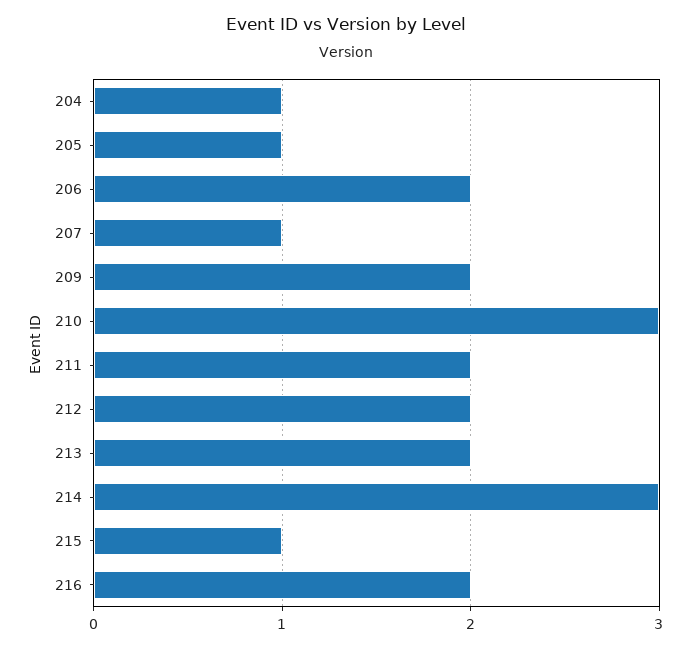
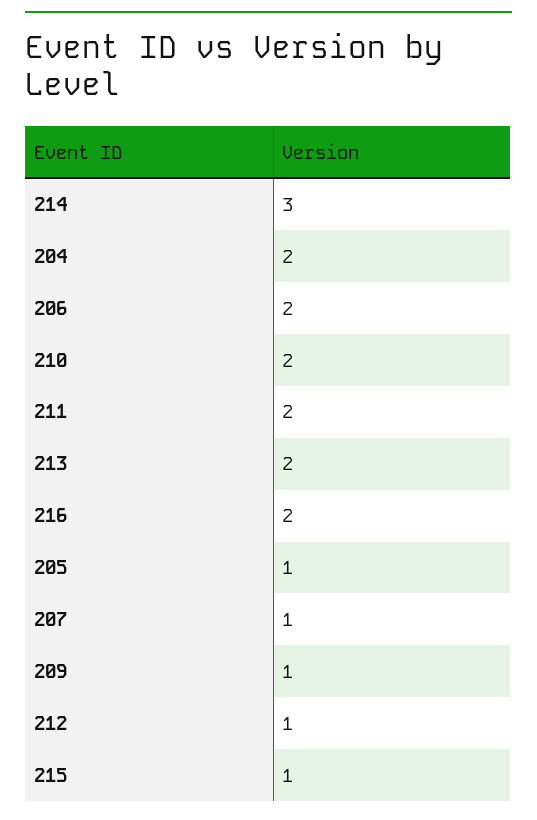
  {
-   "204": 1,
+   "204": 2,
    "205": 1,
    "206": 2,
    "207": 1,
-   "209": 2,
+   "209": 1,
-   "210": 3,
+   "210": 2,
    "211": 2,
-   "212": 2,
+   "212": 1,
    "213": 2,
    "214": 3,
    "215": 1,
    "216": 2
  }

